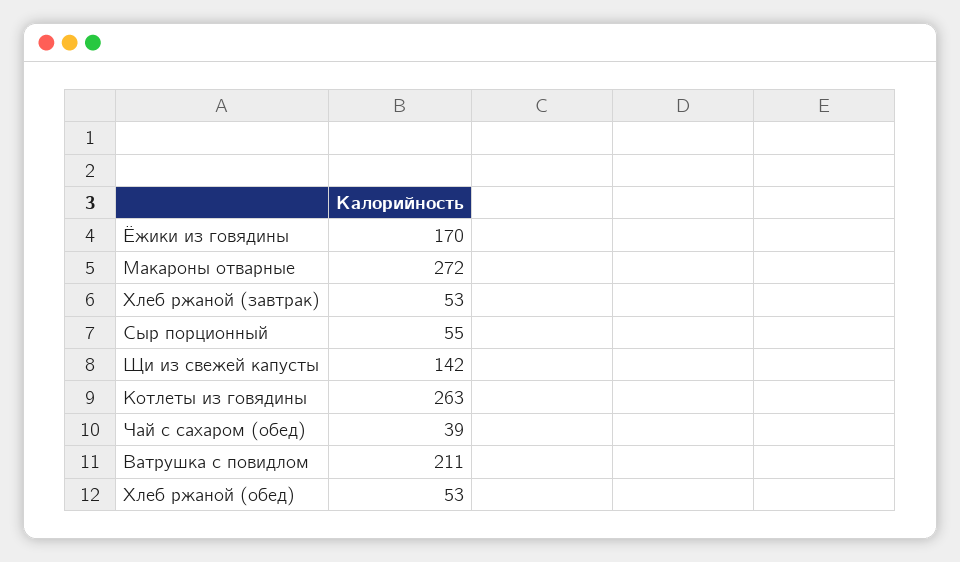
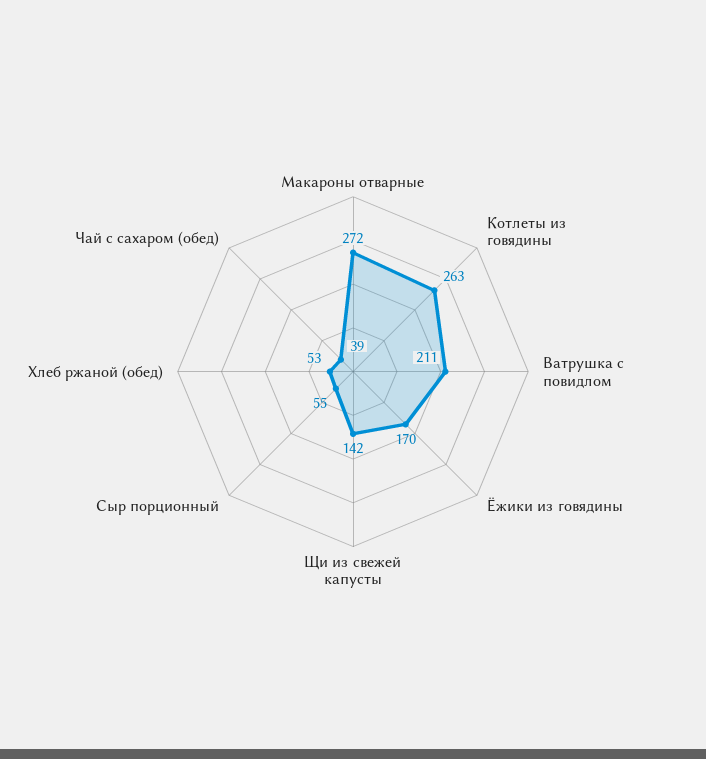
  {
    "Ёжики из говядины": 170,
    "Макароны отварные": 272,
-   "Хлеб ржаной (завтрак)": 53,
    "Сыр порционный": 55,
    "Щи из свежей капусты": 142,
    "Котлеты из говядины": 263,
    "Чай с сахаром (обед)": 39,
    "Ватрушка с повидлом": 211,
    "Хлеб ржаной (обед)": 53
  }

